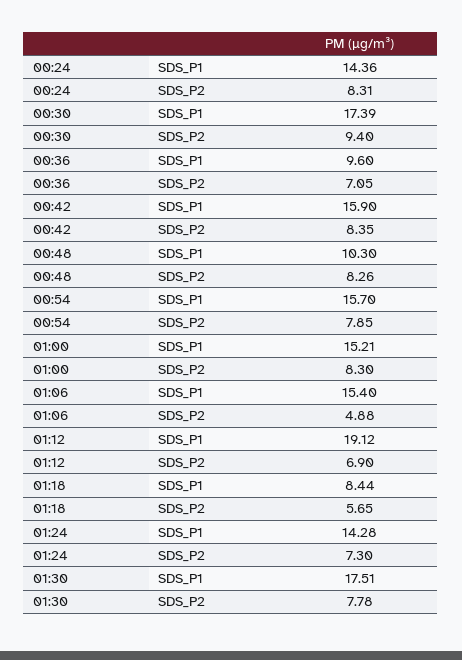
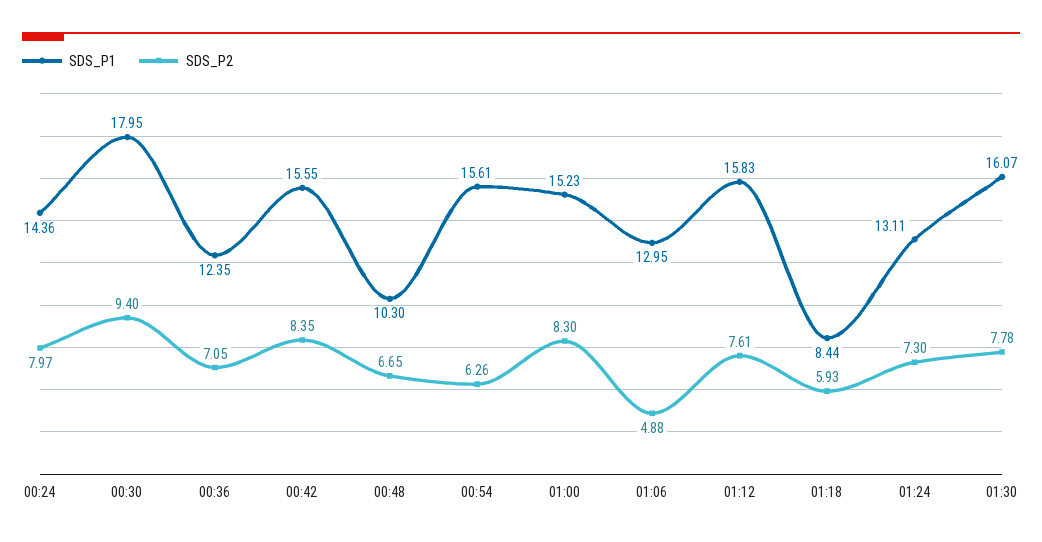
  {
    "SDS_P1": {
      "00:24": 14.36,
-     "00:30": 17.39,
+     "00:30": 17.95,
-     "00:36": 9.6,
+     "00:36": 12.35,
-     "00:42": 15.9,
+     "00:42": 15.55,
      "00:48": 10.3,
-     "00:54": 15.7,
+     "00:54": 15.61,
-     "01:00": 15.21,
+     "01:00": 15.23,
-     "01:06": 15.4,
+     "01:06": 12.95,
-     "01:12": 19.12,
+     "01:12": 15.83,
      "01:18": 8.44,
-     "01:24": 14.28,
+     "01:24": 13.11,
-     "01:30": 17.51
+     "01:30": 16.07
    },
    "SDS_P2": {
-     "00:24": 8.31,
+     "00:24": 7.97,
      "00:30": 9.4,
      "00:36": 7.05,
      "00:42": 8.35,
-     "00:48": 8.26,
+     "00:48": 6.65,
-     "00:54": 7.85,
+     "00:54": 6.26,
      "01:00": 8.3,
      "01:06": 4.88,
-     "01:12": 6.9,
+     "01:12": 7.61,
-     "01:18": 5.65,
+     "01:18": 5.93,
      "01:24": 7.3,
      "01:30": 7.78
    }
  }

